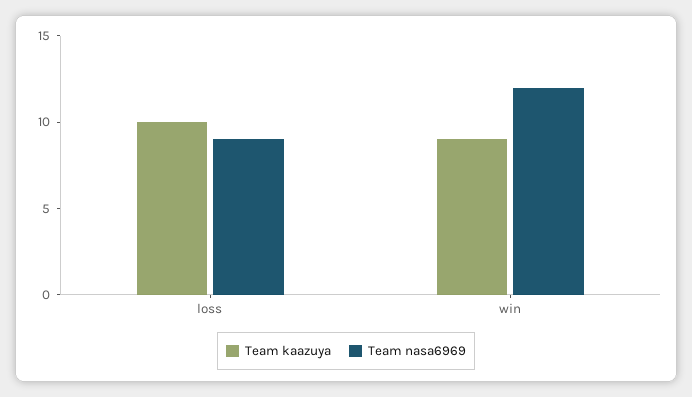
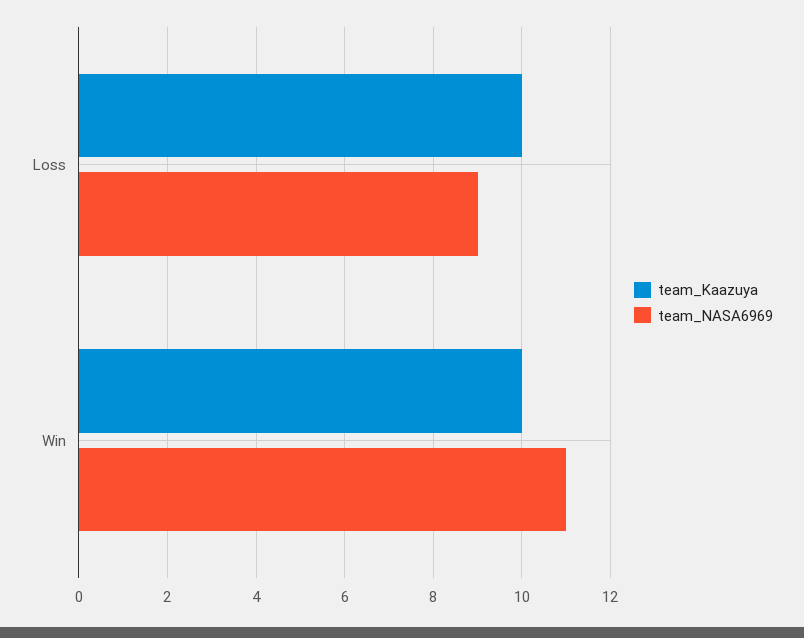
  {
    "Team kaazuya": {
      "loss": 10,
-     "win": 9
+     "win": 10
    },
    "Team nasa6969": {
      "loss": 9,
-     "win": 12
+     "win": 11
    }
  }

